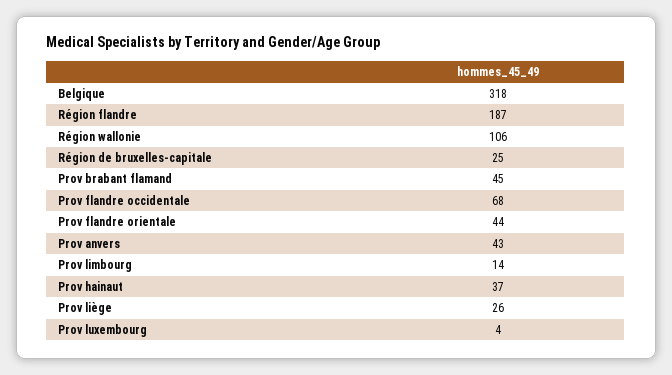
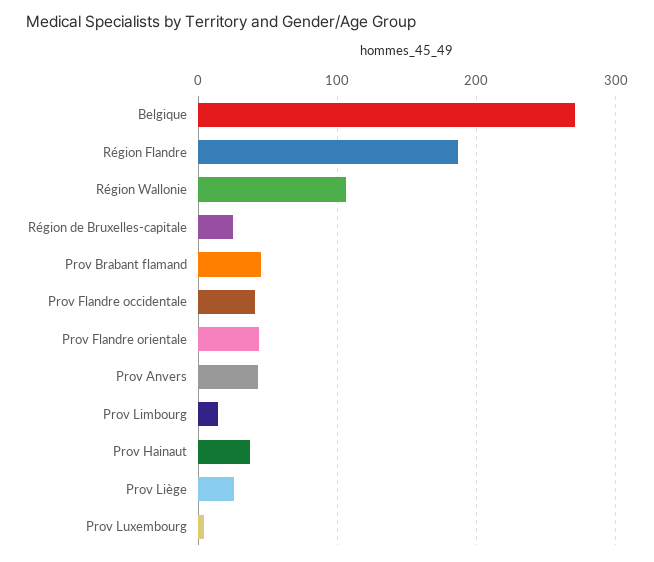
  {
-   "Belgique": 318,
+   "Belgique": 270,
    "Région flandre": 187,
    "Région wallonie": 106,
    "Région de bruxelles-capitale": 25,
    "Prov brabant flamand": 45,
-   "Prov flandre occidentale": 68,
+   "Prov flandre occidentale": 40,
    "Prov flandre orientale": 44,
    "Prov anvers": 43,
    "Prov limbourg": 14,
    "Prov hainaut": 37,
    "Prov liège": 26,
    "Prov luxembourg": 4
  }

